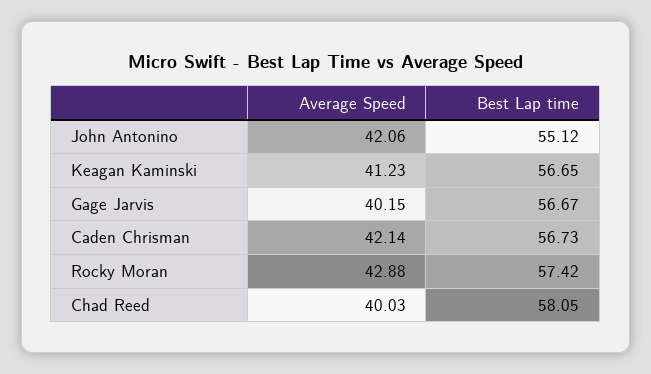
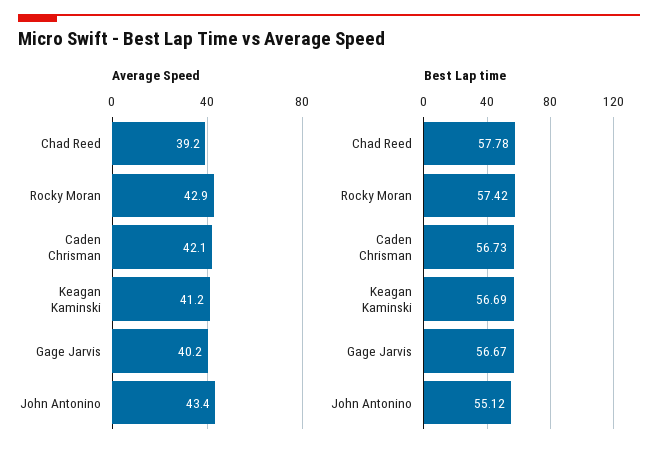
  {
    "Average Speed": {
-     "John Antonino": 42.06,
+     "John Antonino": 43.4,
      "Keagan Kaminski": 41.23,
      "Gage Jarvis": 40.15,
      "Caden Chrisman": 42.14,
      "Rocky Moran": 42.88,
-     "Chad Reed": 40.03
+     "Chad Reed": 39.2
    },
    "Best Lap time": {
      "John Antonino": 55.12,
-     "Keagan Kaminski": 56.65,
+     "Keagan Kaminski": 56.69,
      "Gage Jarvis": 56.67,
      "Caden Chrisman": 56.73,
      "Rocky Moran": 57.42,
-     "Chad Reed": 58.05
+     "Chad Reed": 57.78
    }
  }

